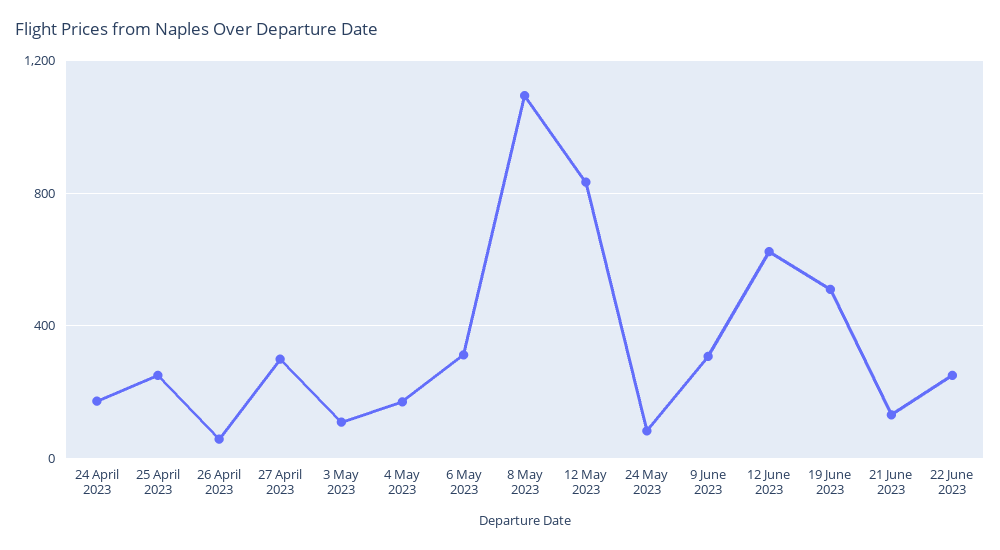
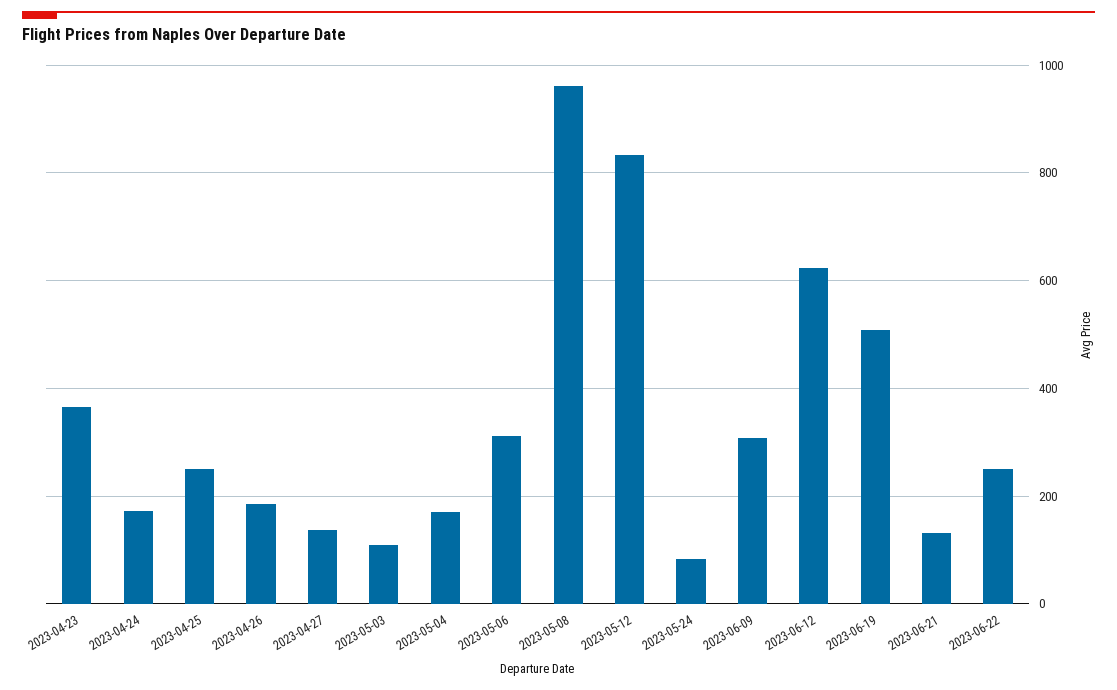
  {
    "24 April 2023": 180,
    "25 April 2023": 240,
-   "26 April 2023": 50,
+   "26 April 2023": 180,
-   "27 April 2023": 300,
+   "27 April 2023": 140,
    "3 May 2023": 100,
    "4 May 2023": 180,
    "6 May 2023": 320,
-   "8 May 2023": 1100,
+   "8 May 2023": 960,
    "12 May 2023": 840,
    "24 May 2023": 80,
    "9 June 2023": 300,
    "12 June 2023": 620,
    "19 June 2023": 500,
    "21 June 2023": 140,
-   "22 June 2023": 240
+   "22 June 2023": 240,
+   "2023-04-23": 360
  }

